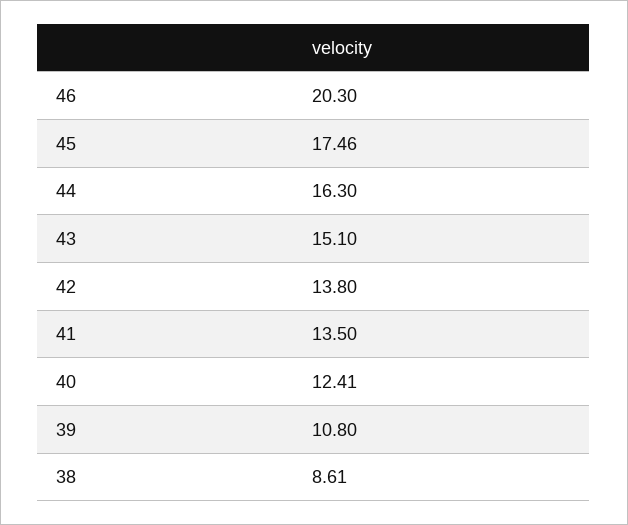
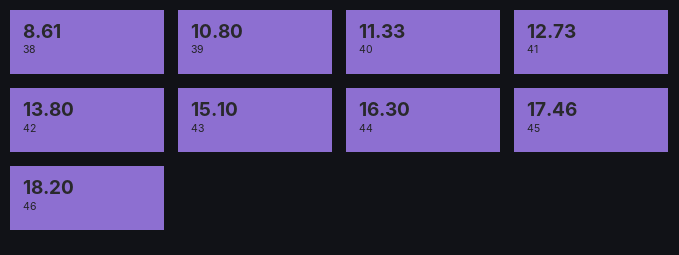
  {
-   "46": 20.3,
+   "46": 18.2,
    "45": 17.46,
    "44": 16.3,
    "43": 15.1,
    "42": 13.8,
-   "41": 13.5,
+   "41": 12.73,
-   "40": 12.41,
+   "40": 11.33,
    "39": 10.8,
    "38": 8.61
  }

